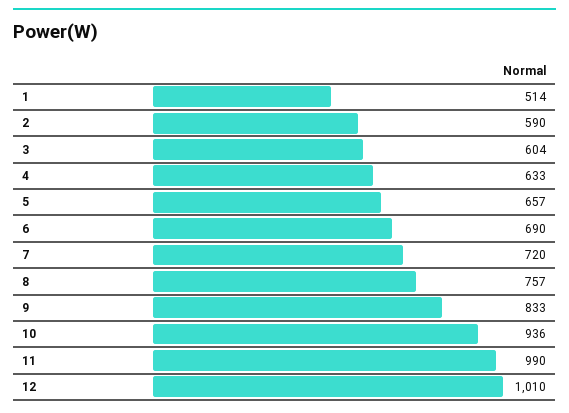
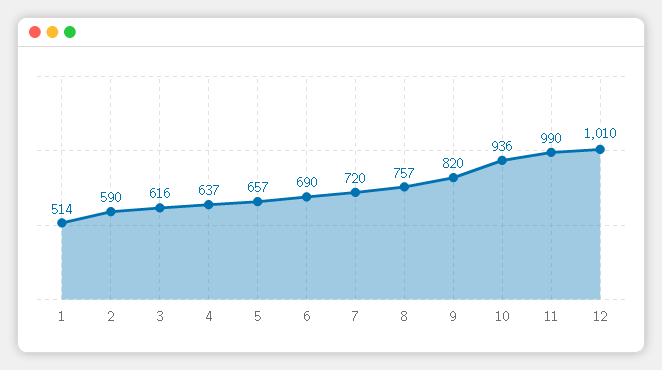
  {
    "1": 514,
    "2": 590,
-   "3": 604,
+   "3": 616,
-   "4": 633,
+   "4": 637,
    "5": 657,
    "6": 690,
    "7": 720,
    "8": 757,
-   "9": 833,
+   "9": 820,
    "10": 936,
    "11": 990,
    "12": 1010
  }

